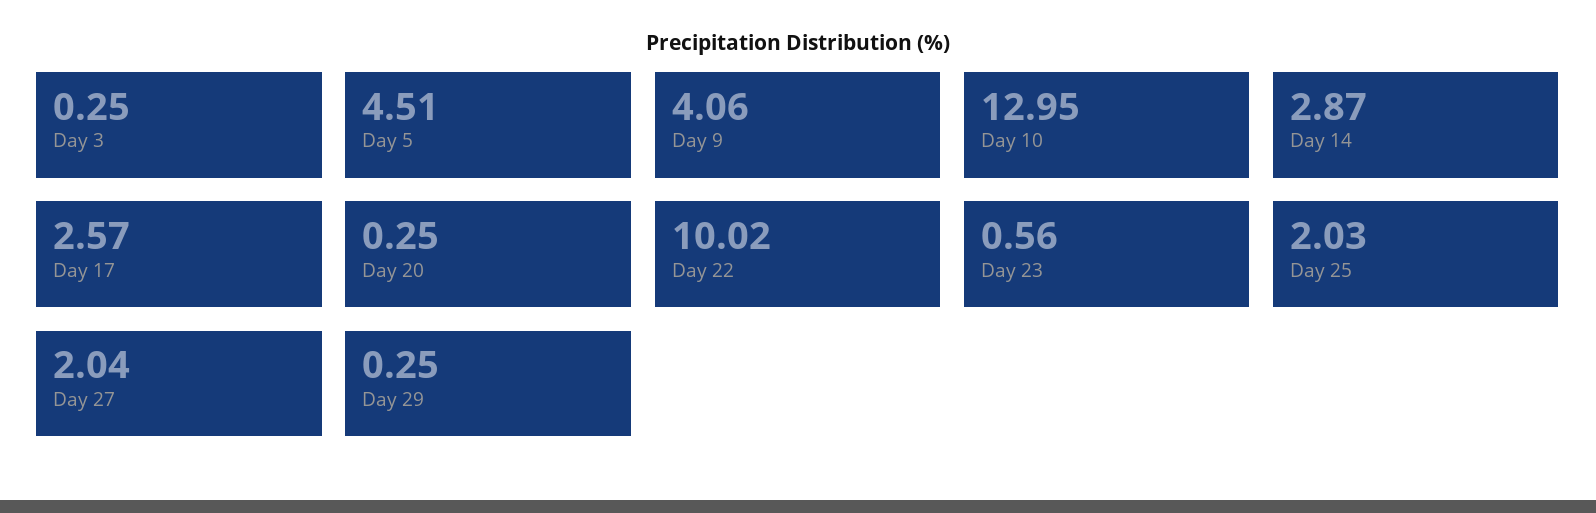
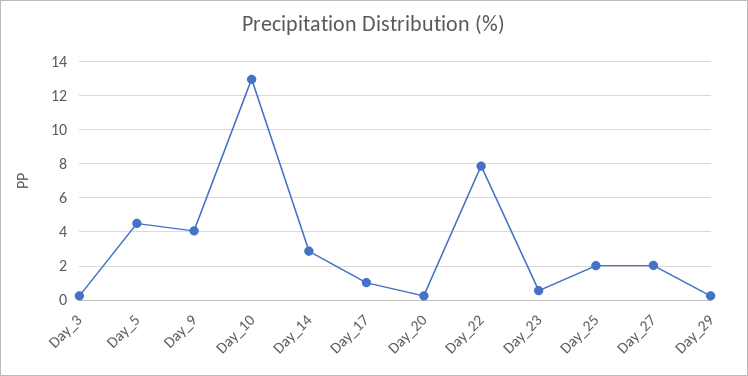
  {
    "Day 3": 0.25,
    "Day 5": 4.51,
    "Day 9": 4.06,
    "Day 10": 12.95,
    "Day 14": 2.87,
-   "Day 17": 2.57,
+   "Day 17": 1,
    "Day 20": 0.25,
-   "Day 22": 10.02,
+   "Day 22": 8,
    "Day 23": 0.56,
    "Day 25": 2.03,
    "Day 27": 2.04,
    "Day 29": 0.25
  }

